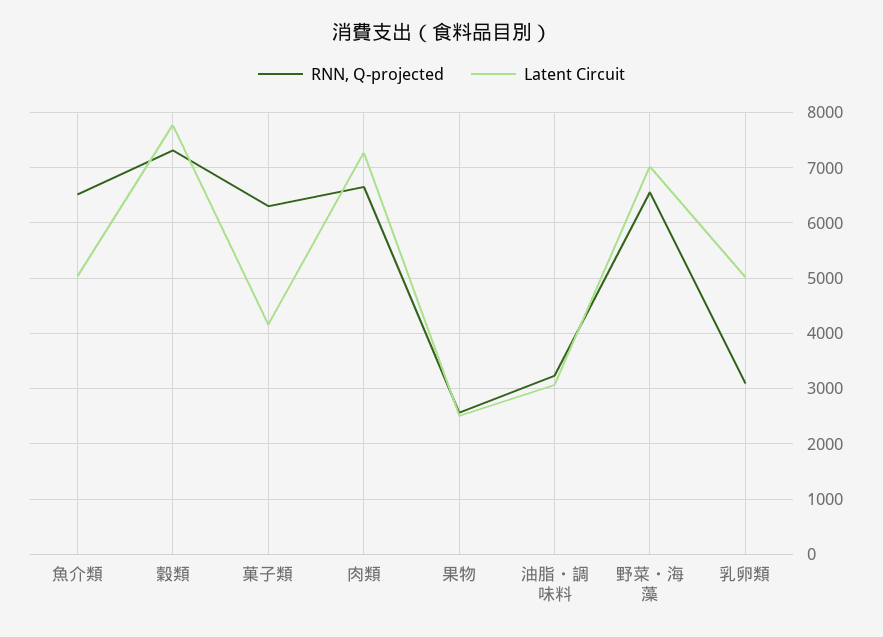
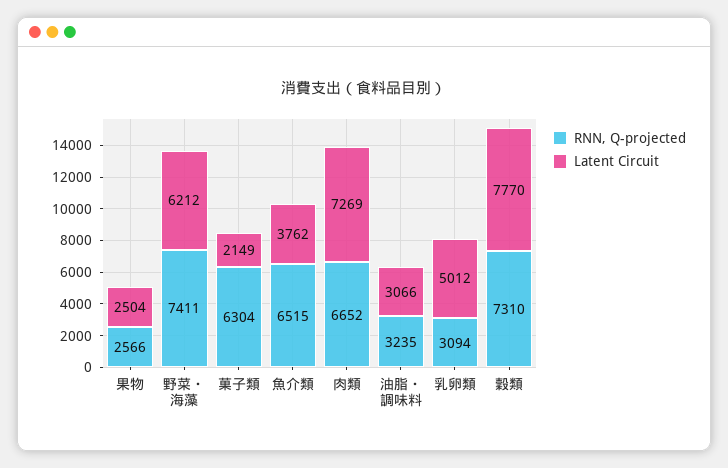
  {
    "RNN, Q-projected": {
      "魚介類": 6515,
      "穀類": 7310,
      "菓子類": 6304,
      "肉類": 6652,
      "果物": 2566,
      "油脂・調味料": 3235,
-     "野菜・海藻": 6600,
+     "野菜・海藻": 7411,
      "乳卵類": 3094
    },
    "Latent Circuit": {
-     "魚介類": 5000,
+     "魚介類": 3762,
      "穀類": 7770,
-     "菓子類": 4200,
+     "菓子類": 2149,
      "肉類": 7269,
      "果物": 2504,
      "油脂・調味料": 3066,
-     "野菜・海藻": 7000,
+     "野菜・海藻": 6212,
      "乳卵類": 5012
    }
  }

